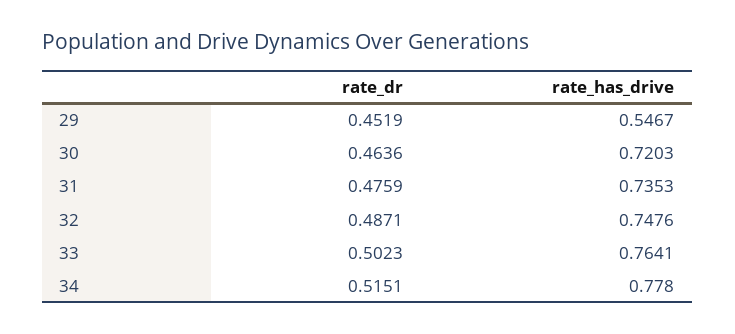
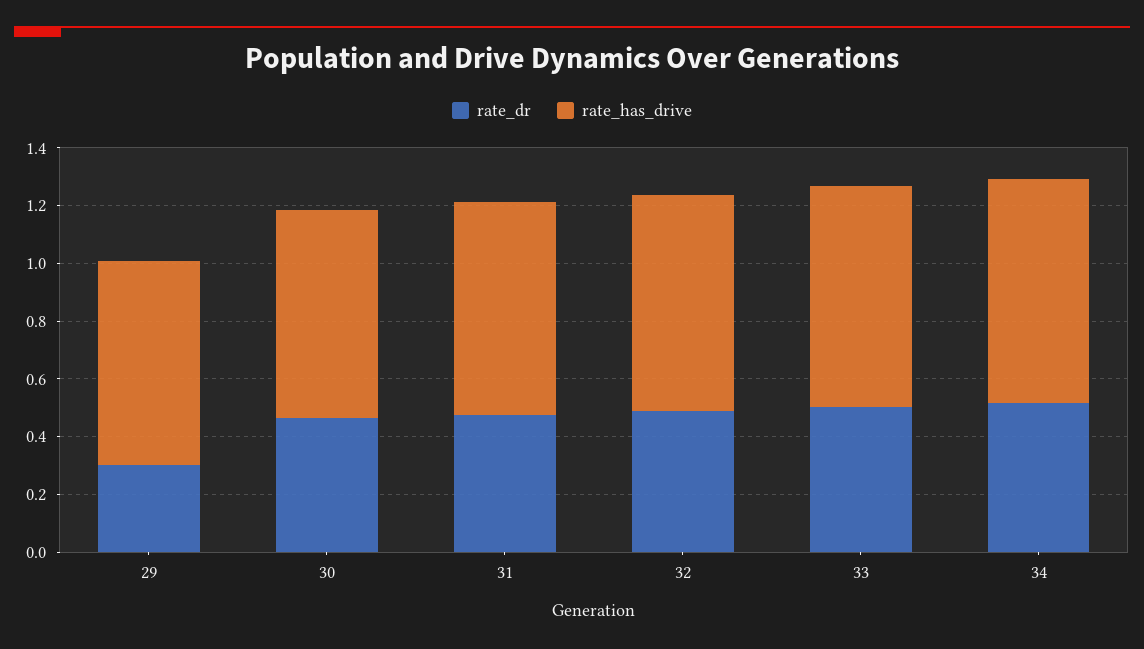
  {
    "rate_dr": {
-     "29": 0.4519,
+     "29": 0.3,
      "30": 0.4636,
      "31": 0.4759,
      "32": 0.4871,
      "33": 0.5023,
      "34": 0.5151
    },
    "rate_has_drive": {
-     "29": 0.5467,
+     "29": 0.7,
      "30": 0.7203,
      "31": 0.7353,
      "32": 0.7476,
      "33": 0.7641,
      "34": 0.778
    }
  }

